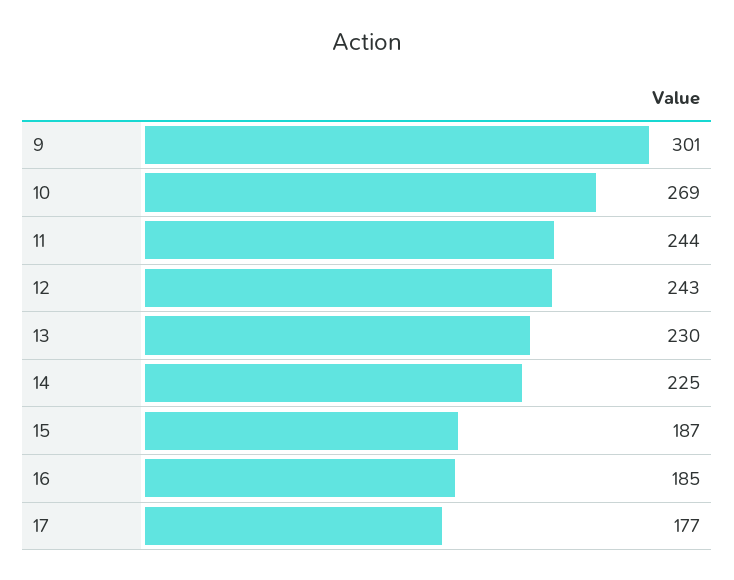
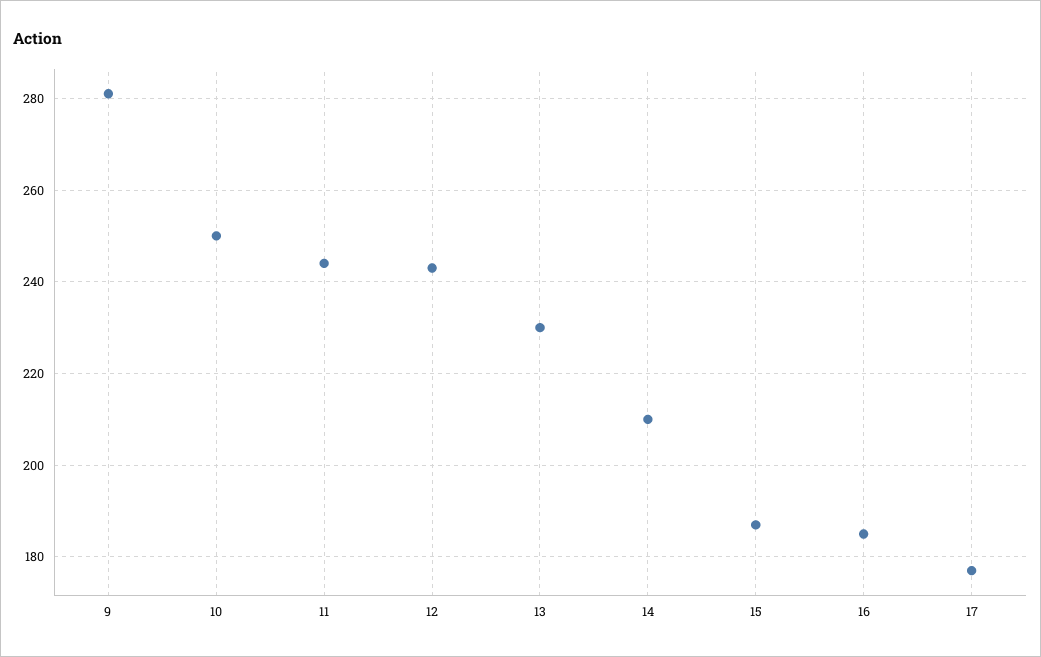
  {
-   "9": 301,
+   "9": 280,
-   "10": 269,
+   "10": 250,
    "11": 244,
    "12": 243,
    "13": 230,
-   "14": 225,
+   "14": 210,
    "15": 187,
    "16": 185,
    "17": 177
  }

